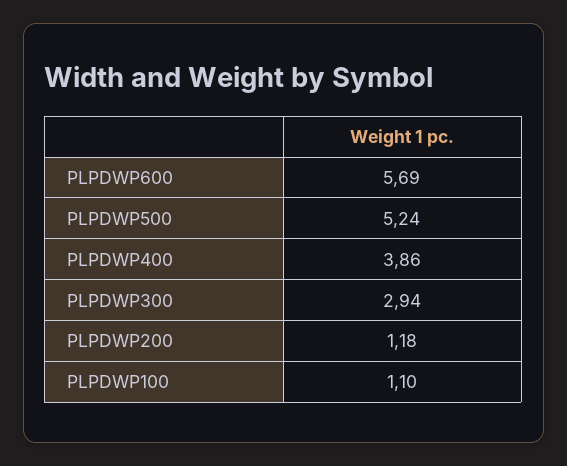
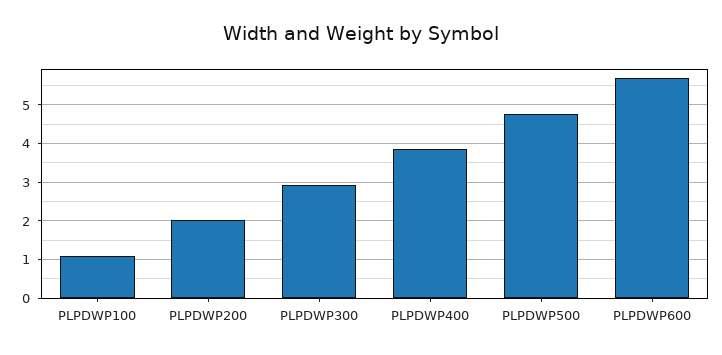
  {
    "PLPDWP600": 5.69,
-   "PLPDWP500": 5.24,
+   "PLPDWP500": 4.8,
    "PLPDWP400": 3.86,
    "PLPDWP300": 2.94,
-   "PLPDWP200": 1.18,
+   "PLPDWP200": 2,
    "PLPDWP100": 1.1
  }

